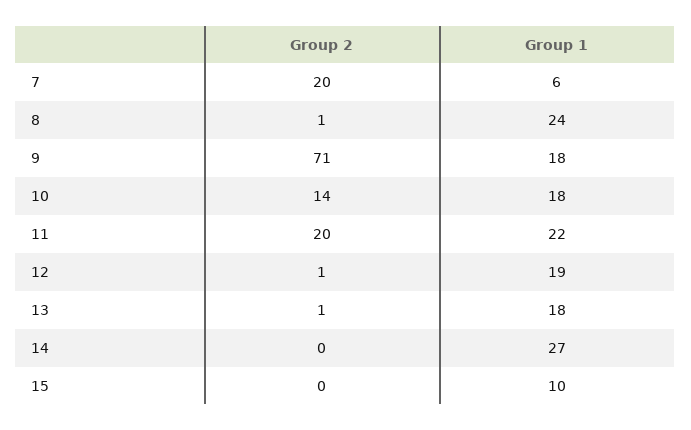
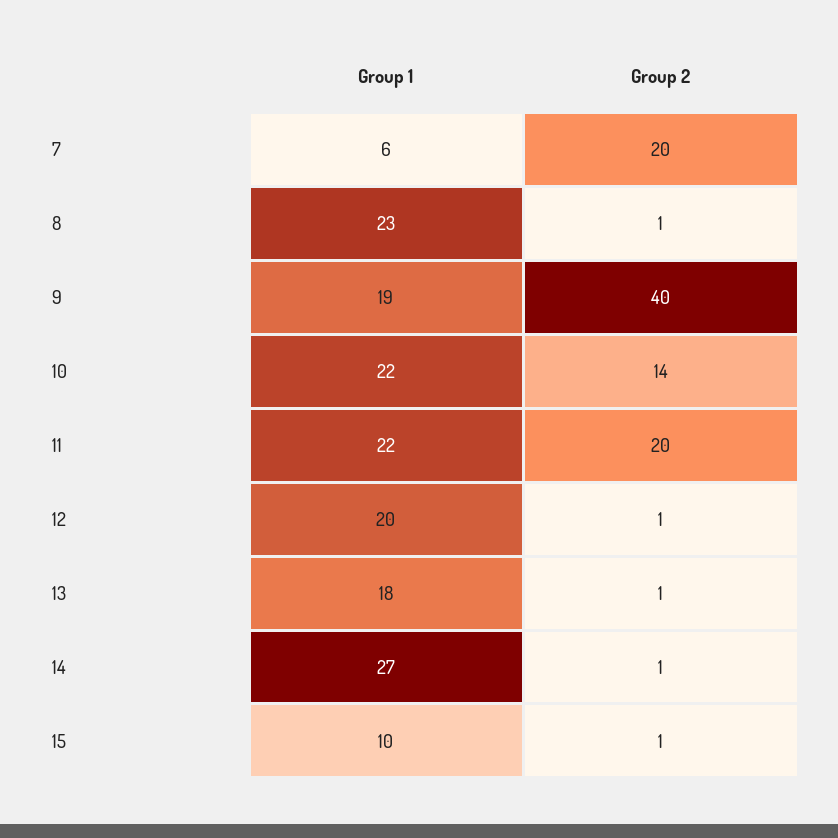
  {
    "Group 2": {
      "7": 20,
      "8": 1,
-     "9": 71,
+     "9": 40,
      "10": 14,
      "11": 20,
      "12": 1,
      "13": 1,
-     "14": 0,
+     "14": 1,
-     "15": 0
+     "15": 1
    },
    "Group 1": {
      "7": 6,
-     "8": 24,
+     "8": 23,
-     "9": 18,
+     "9": 19,
-     "10": 18,
+     "10": 22,
      "11": 22,
-     "12": 19,
+     "12": 20,
      "13": 18,
      "14": 27,
      "15": 10
    }
  }

